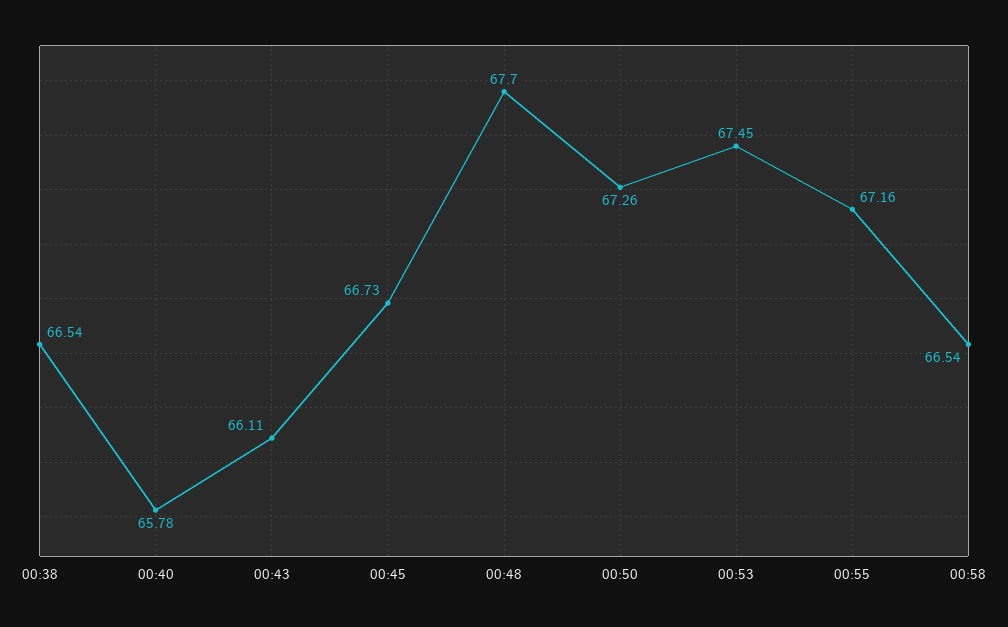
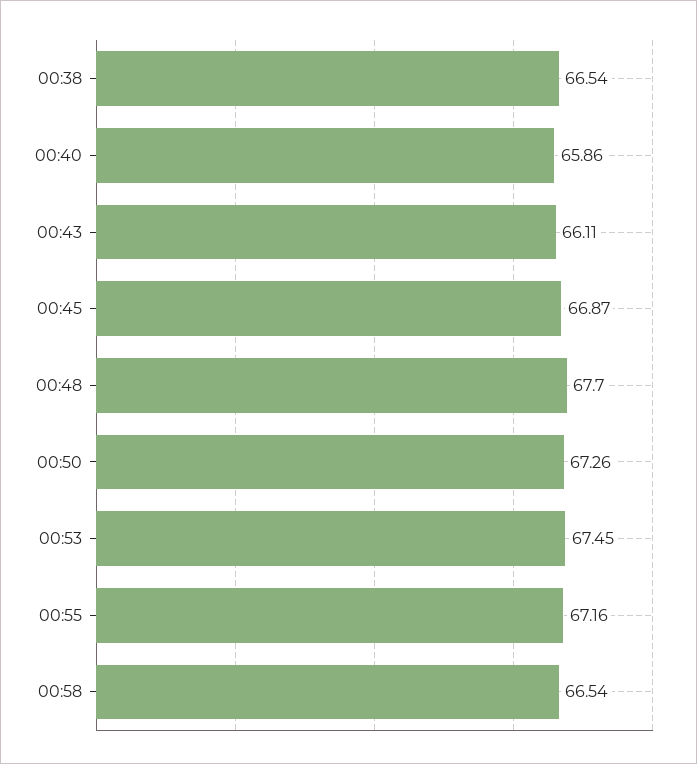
  {
    "00:38": 66.54,
-   "00:40": 65.78,
+   "00:40": 65.86,
    "00:43": 66.11,
-   "00:45": 66.73,
+   "00:45": 66.87,
    "00:48": 67.7,
    "00:50": 67.26,
    "00:53": 67.45,
    "00:55": 67.16,
    "00:58": 66.54
  }

